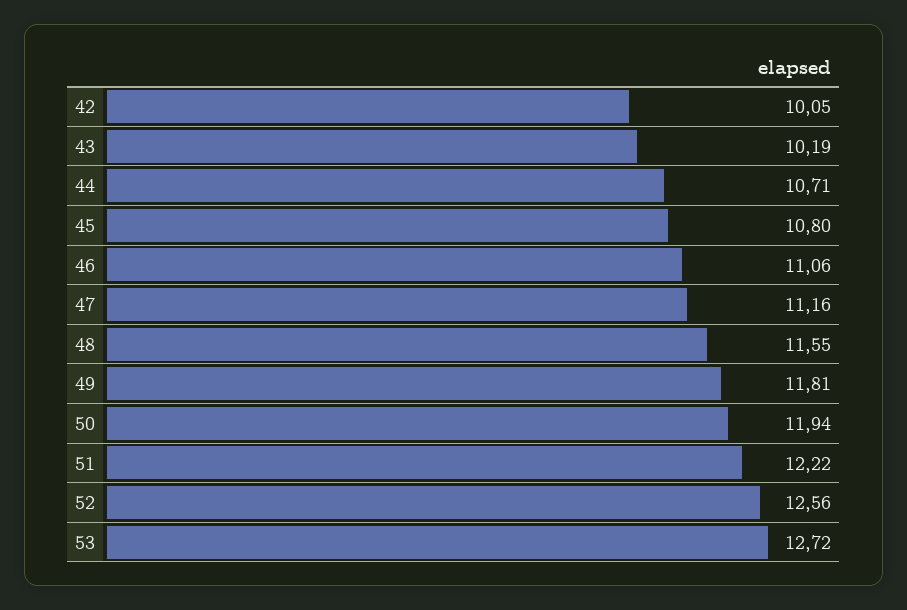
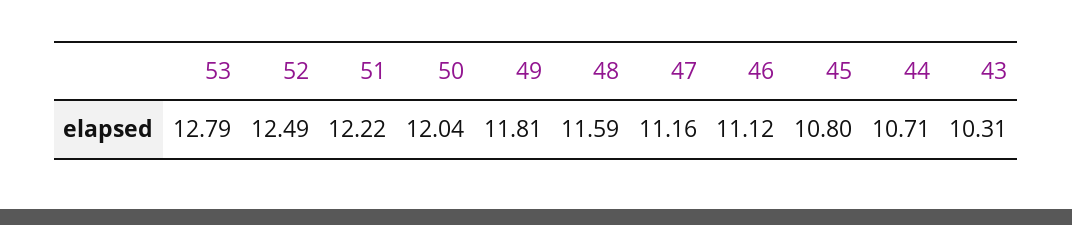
  {
-   "42": 10.05,
-   "43": 10.19,
+   "43": 10.31,
    "44": 10.71,
    "45": 10.8,
-   "46": 11.06,
+   "46": 11.12,
    "47": 11.16,
-   "48": 11.55,
+   "48": 11.59,
    "49": 11.81,
-   "50": 11.94,
+   "50": 12.04,
    "51": 12.22,
-   "52": 12.56,
+   "52": 12.49,
-   "53": 12.72
+   "53": 12.79
  }

